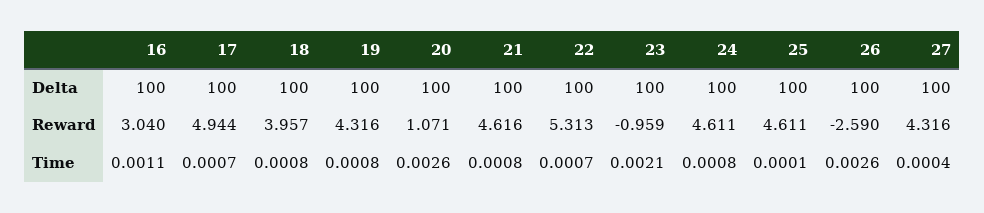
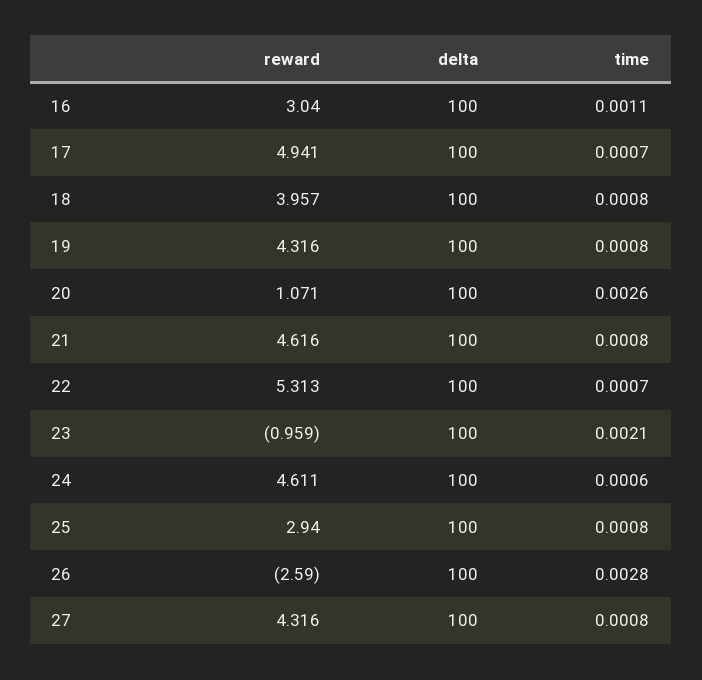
  {
    "16": {
      "Delta": 100,
      "Reward": 3.04,
      "Time": 0.0011
    },
    "17": {
      "Delta": 100,
-     "Reward": 4.944,
+     "Reward": 4.941,
      "Time": 0.0007
    },
    "18": {
      "Delta": 100,
      "Reward": 3.957,
      "Time": 0.0008
    },
    "19": {
      "Delta": 100,
      "Reward": 4.316,
      "Time": 0.0008
    },
    "20": {
      "Delta": 100,
      "Reward": 1.071,
      "Time": 0.0026
    },
    "21": {
      "Delta": 100,
      "Reward": 4.616,
      "Time": 0.0008
    },
    "22": {
      "Delta": 100,
      "Reward": 5.313,
      "Time": 0.0007
    },
    "23": {
      "Delta": 100,
      "Reward": -0.959,
      "Time": 0.0021
    },
    "24": {
      "Delta": 100,
      "Reward": 4.611,
-     "Time": 0.0008
+     "Time": 0.0006
    },
    "25": {
      "Delta": 100,
-     "Reward": 4.611,
+     "Reward": 2.94,
-     "Time": 0.0001
+     "Time": 0.0008
    },
    "26": {
      "Delta": 100,
      "Reward": -2.59,
-     "Time": 0.0026
+     "Time": 0.0028
    },
    "27": {
      "Delta": 100,
      "Reward": 4.316,
-     "Time": 0.0004
+     "Time": 0.0008
    }
  }

